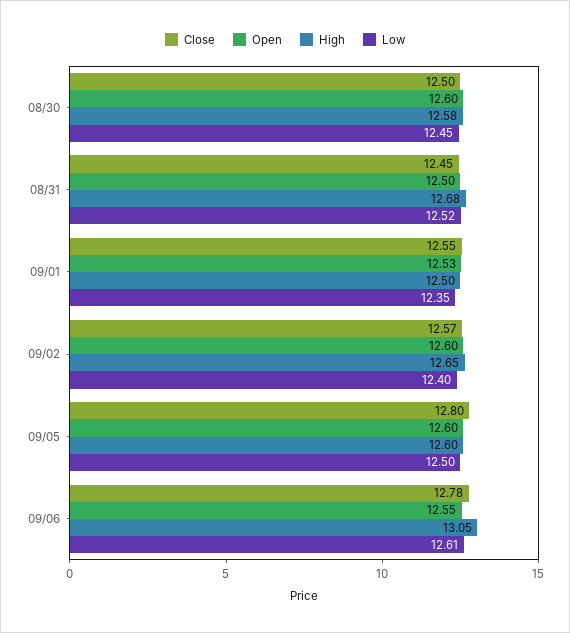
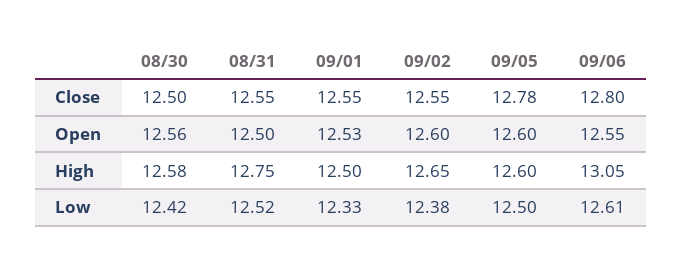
  {
    "Close": {
      "08/30": 12.5,
-     "08/31": 12.45,
+     "08/31": 12.55,
      "09/01": 12.55,
-     "09/02": 12.57,
+     "09/02": 12.55,
-     "09/05": 12.8,
+     "09/05": 12.78,
-     "09/06": 12.78
+     "09/06": 12.8
    },
    "Open": {
-     "08/30": 12.6,
+     "08/30": 12.56,
      "08/31": 12.5,
      "09/01": 12.53,
      "09/02": 12.6,
      "09/05": 12.6,
      "09/06": 12.55
    },
    "High": {
      "08/30": 12.58,
-     "08/31": 12.68,
+     "08/31": 12.75,
      "09/01": 12.5,
      "09/02": 12.65,
      "09/05": 12.6,
      "09/06": 13.05
    },
    "Low": {
-     "08/30": 12.45,
+     "08/30": 12.42,
      "08/31": 12.52,
-     "09/01": 12.35,
+     "09/01": 12.33,
-     "09/02": 12.4,
+     "09/02": 12.38,
      "09/05": 12.5,
      "09/06": 12.61
    }
  }

